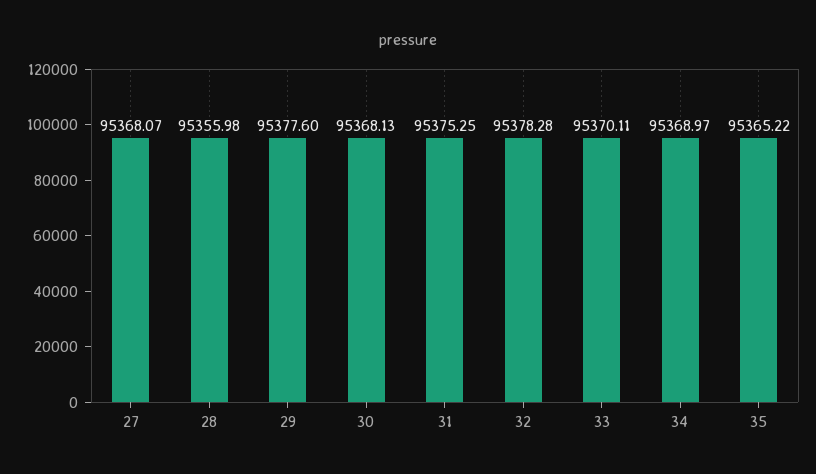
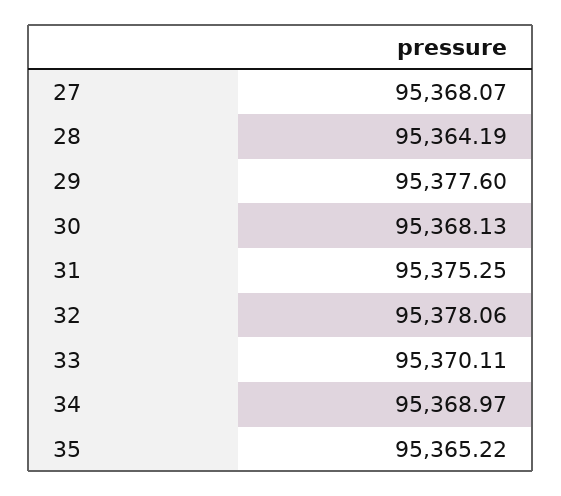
  {
    "27": 95368.07,
-   "28": 95355.98,
+   "28": 95364.19,
    "29": 95377.6,
    "30": 95368.13,
    "31": 95375.25,
-   "32": 95378.28,
+   "32": 95378.06,
    "33": 95370.11,
    "34": 95368.97,
    "35": 95365.22
  }

